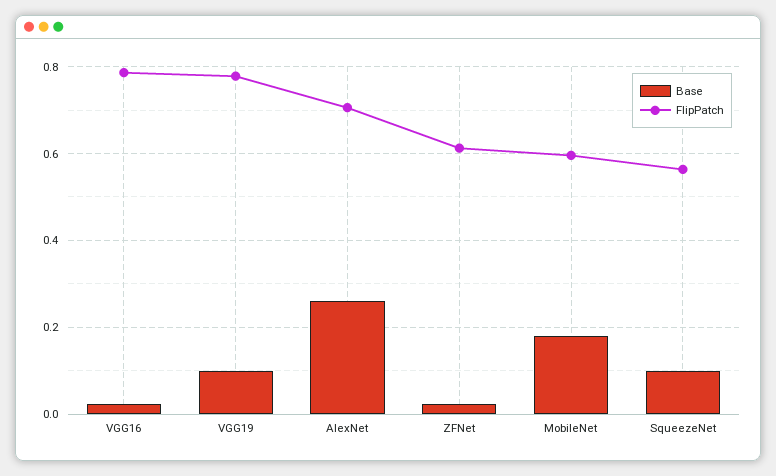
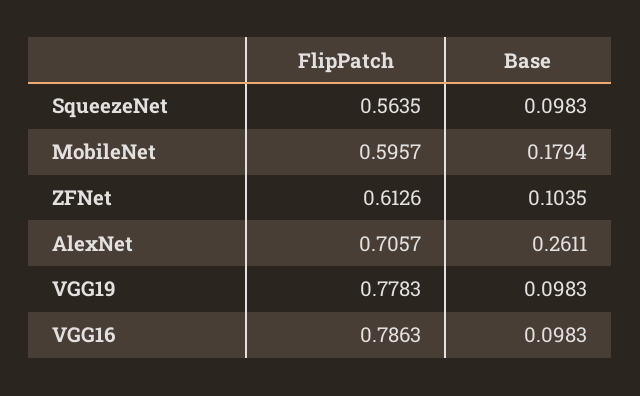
  {
    "Base": {
-     "VGG16": 0.02,
+     "VGG16": 0.0983,
      "VGG19": 0.0983,
      "AlexNet": 0.2611,
-     "ZFNet": 0.02,
+     "ZFNet": 0.1035,
      "MobileNet": 0.1794,
      "SqueezeNet": 0.0983
    },
    "FlipPatch": {
      "VGG16": 0.7863,
      "VGG19": 0.7783,
      "AlexNet": 0.7057,
      "ZFNet": 0.6126,
      "MobileNet": 0.5957,
      "SqueezeNet": 0.5635
    }
  }

